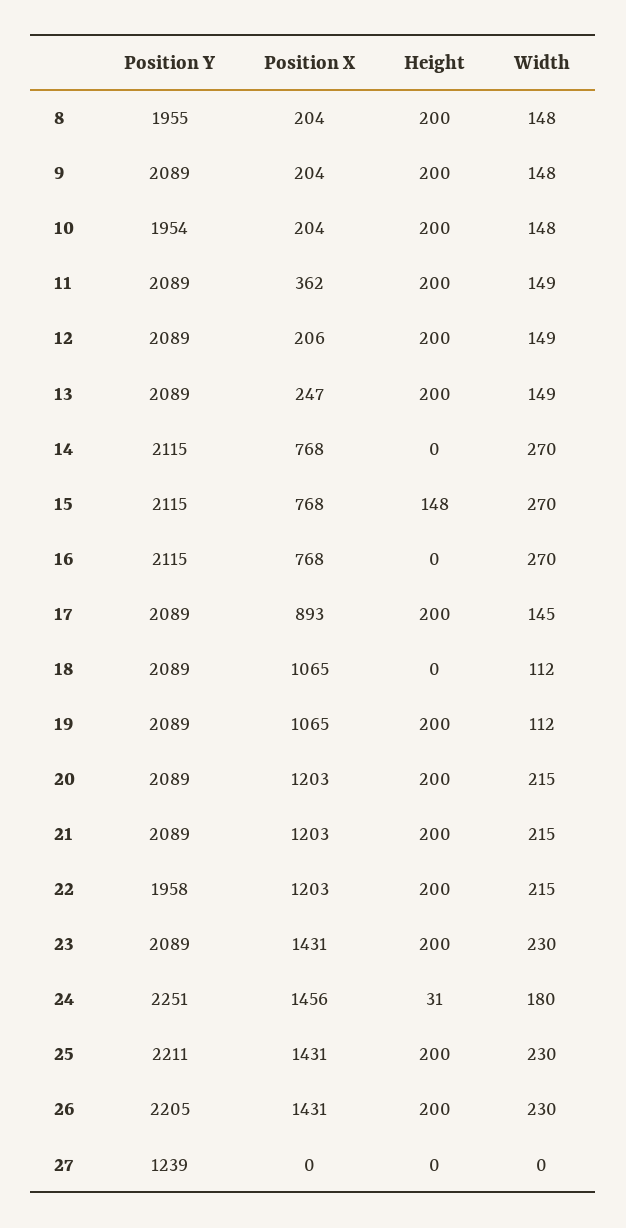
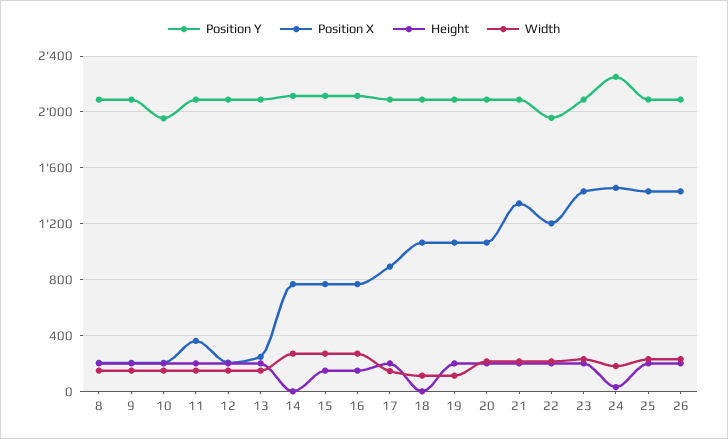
  {
    "Position Y": {
-     "8": 1955,
+     "8": 2100,
      "9": 2089,
      "10": 1954,
      "11": 2089,
      "12": 2089,
      "13": 2089,
      "14": 2115,
      "15": 2115,
      "16": 2115,
      "17": 2089,
      "18": 2089,
      "19": 2089,
      "20": 2089,
      "21": 2089,
      "22": 1958,
      "23": 2089,
      "24": 2251,
-     "25": 2211,
+     "25": 2100,
-     "26": 2205,
+     "26": 2100
-     "27": 1239
    },
    "Position X": {
      "8": 204,
      "9": 204,
      "10": 204,
      "11": 362,
      "12": 206,
      "13": 247,
      "14": 768,
      "15": 768,
      "16": 768,
      "17": 893,
      "18": 1065,
      "19": 1065,
-     "20": 1203,
+     "20": 1050,
-     "21": 1203,
+     "21": 1350,
      "22": 1203,
      "23": 1431,
      "24": 1456,
      "25": 1431,
-     "26": 1431,
+     "26": 1431
-     "27": 0
    },
    "Height": {
      "8": 200,
      "9": 200,
      "10": 200,
      "11": 200,
      "12": 200,
      "13": 200,
      "14": 0,
      "15": 148,
-     "16": 0,
+     "16": 150,
      "17": 200,
      "18": 0,
      "19": 200,
      "20": 200,
      "21": 200,
      "22": 200,
      "23": 200,
      "24": 31,
      "25": 200,
-     "26": 200,
+     "26": 200
-     "27": 0
    },
    "Width": {
      "8": 148,
      "9": 148,
      "10": 148,
      "11": 149,
      "12": 149,
      "13": 149,
      "14": 270,
      "15": 270,
      "16": 270,
      "17": 145,
      "18": 112,
      "19": 112,
      "20": 215,
      "21": 215,
      "22": 215,
      "23": 230,
      "24": 180,
      "25": 230,
-     "26": 230,
+     "26": 230
-     "27": 0
    }
  }

